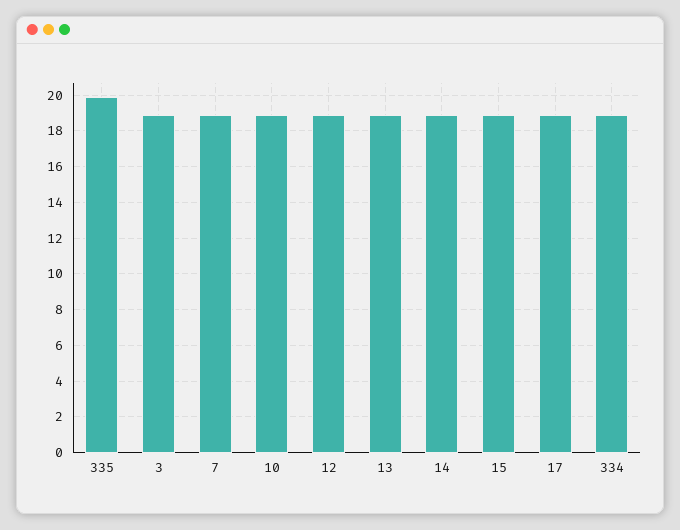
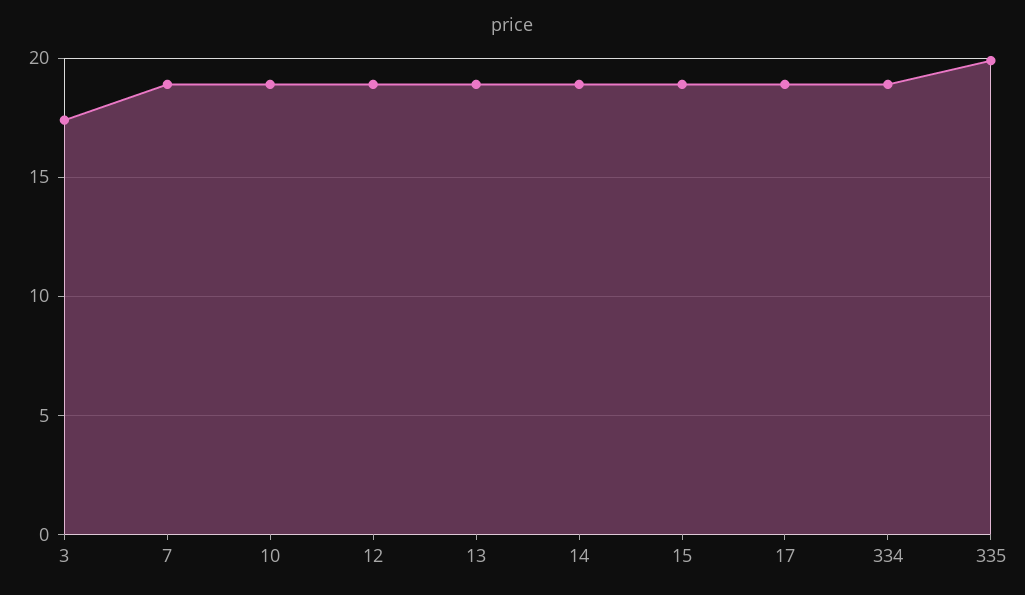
  {
    "335": 20,
-   "3": 19,
+   "3": 17.5,
    "7": 19,
    "10": 19,
    "12": 19,
    "13": 19,
    "14": 19,
    "15": 19,
    "17": 19,
    "334": 19
  }

